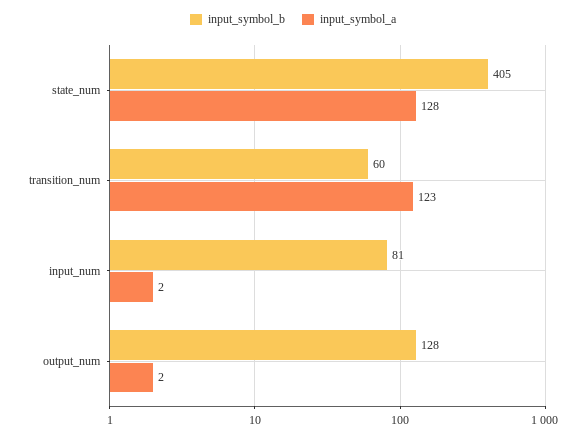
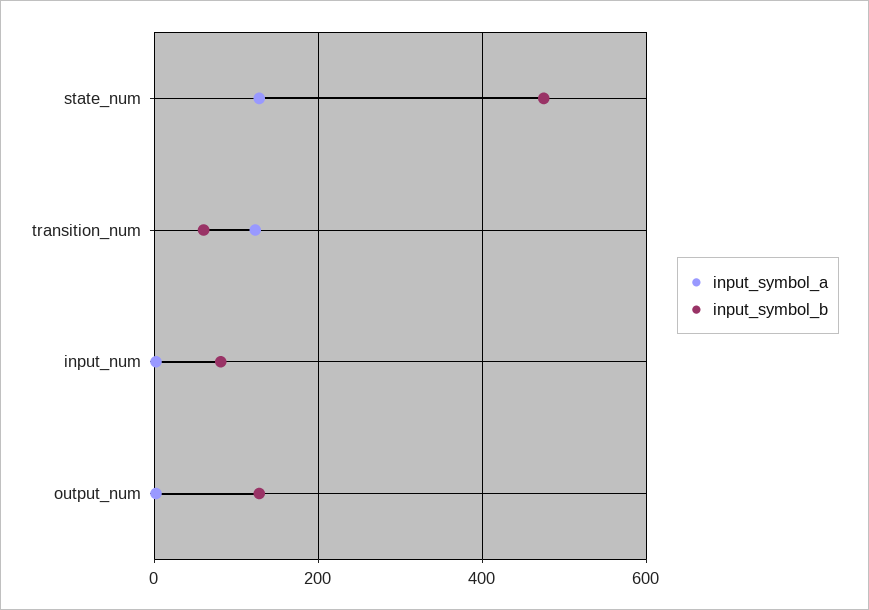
  {
    "input_symbol_b": {
-     "state_num": 405,
+     "state_num": 480,
      "transition_num": 60,
      "input_num": 81,
      "output_num": 128
    },
    "input_symbol_a": {
      "state_num": 128,
      "transition_num": 123,
      "input_num": 2,
      "output_num": 2
    }
  }

